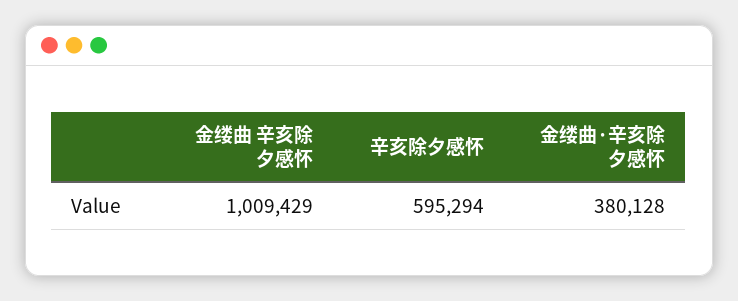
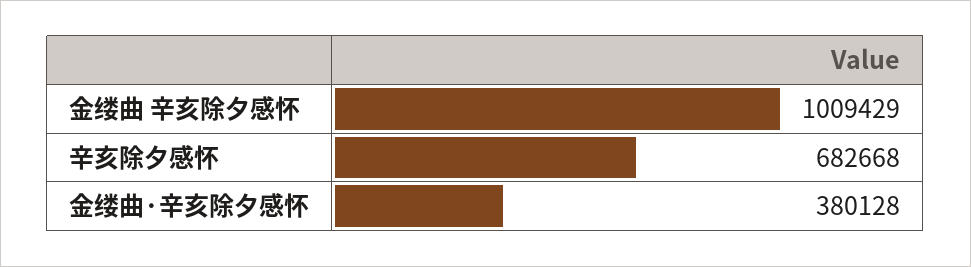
  {
    "金缕曲 辛亥除夕感怀": 1009429,
-   "辛亥除夕感怀": 595294,
+   "辛亥除夕感怀": 682668,
    "金缕曲·辛亥除夕感怀": 380128
  }

